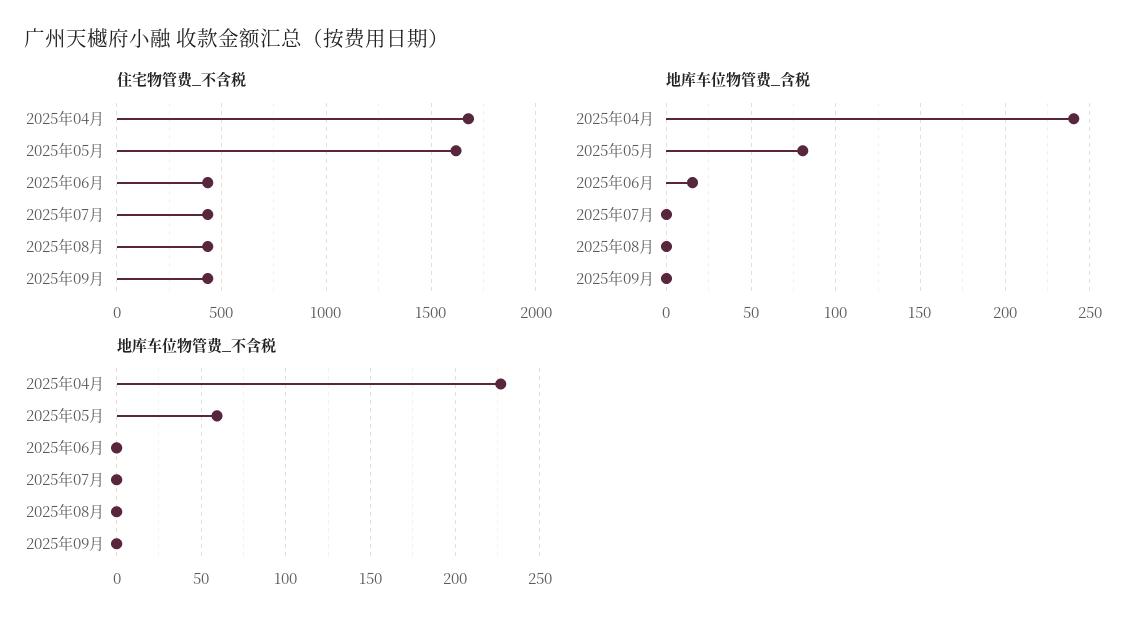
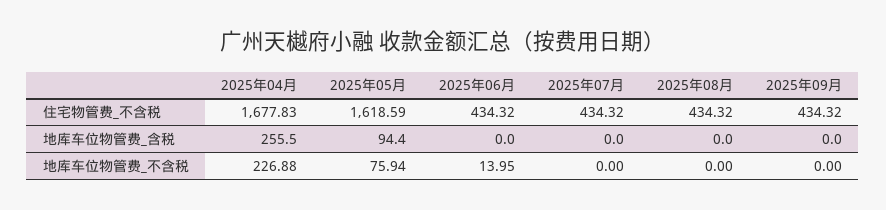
  {
    "住宅物管费_不含税": {
      "2025年04月": 1677.83,
      "2025年05月": 1618.59,
      "2025年06月": 434.32,
      "2025年07月": 434.32,
      "2025年08月": 434.32,
      "2025年09月": 434.32
    },
    "地库车位物管费_含税": {
-     "2025年04月": 240,
+     "2025年04月": 255.5,
-     "2025年05月": 80,
+     "2025年05月": 94.4,
-     "2025年06月": 15,
+     "2025年06月": 0,
      "2025年07月": 0,
      "2025年08月": 0,
      "2025年09月": 0
    },
    "地库车位物管费_不含税": {
      "2025年04月": 226.88,
-     "2025年05月": 60,
+     "2025年05月": 75.94,
-     "2025年06月": 0,
+     "2025年06月": 13.95,
      "2025年07月": 0,
      "2025年08月": 0,
      "2025年09月": 0
    }
  }

